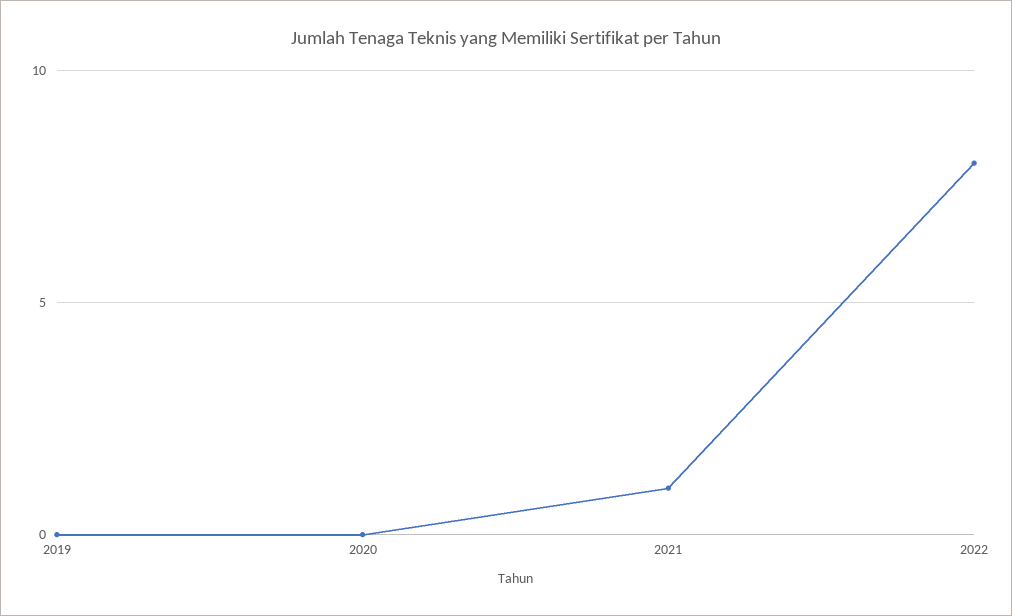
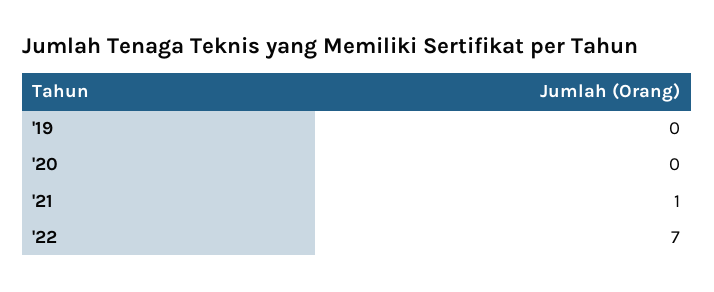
  {
    "2019": 0,
    "2020": 0,
    "2021": 1,
-   "2022": 8
+   "2022": 7
  }

